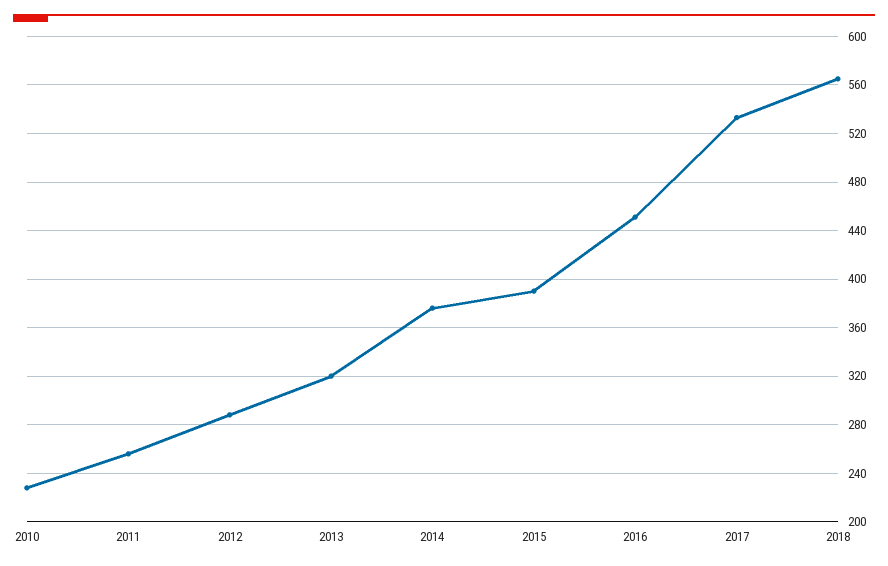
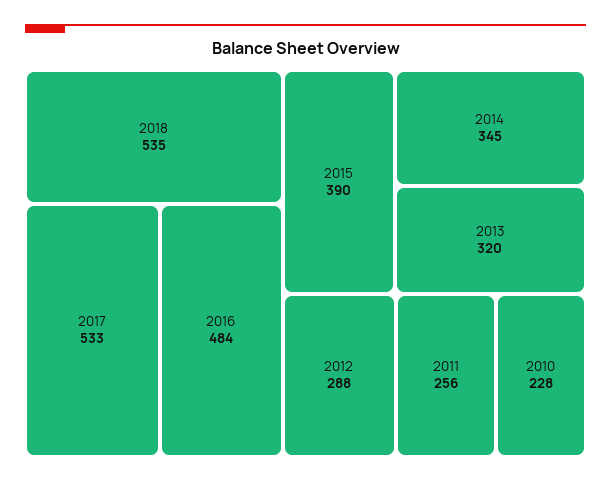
  {
    "2010": 228,
    "2011": 256,
    "2012": 288,
    "2013": 320,
-   "2014": 375,
+   "2014": 345,
    "2015": 390,
-   "2016": 450,
+   "2016": 484,
    "2017": 533,
-   "2018": 565
+   "2018": 535
  }

